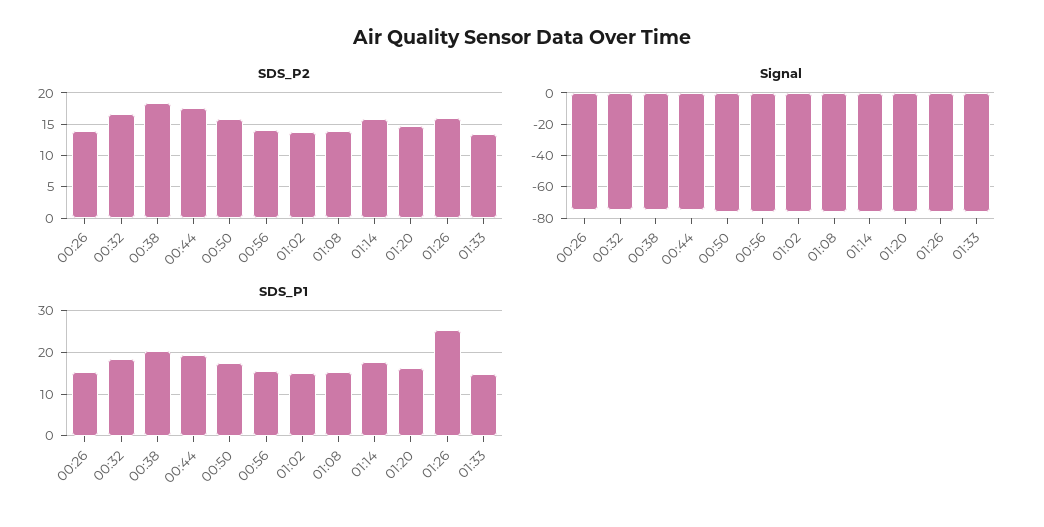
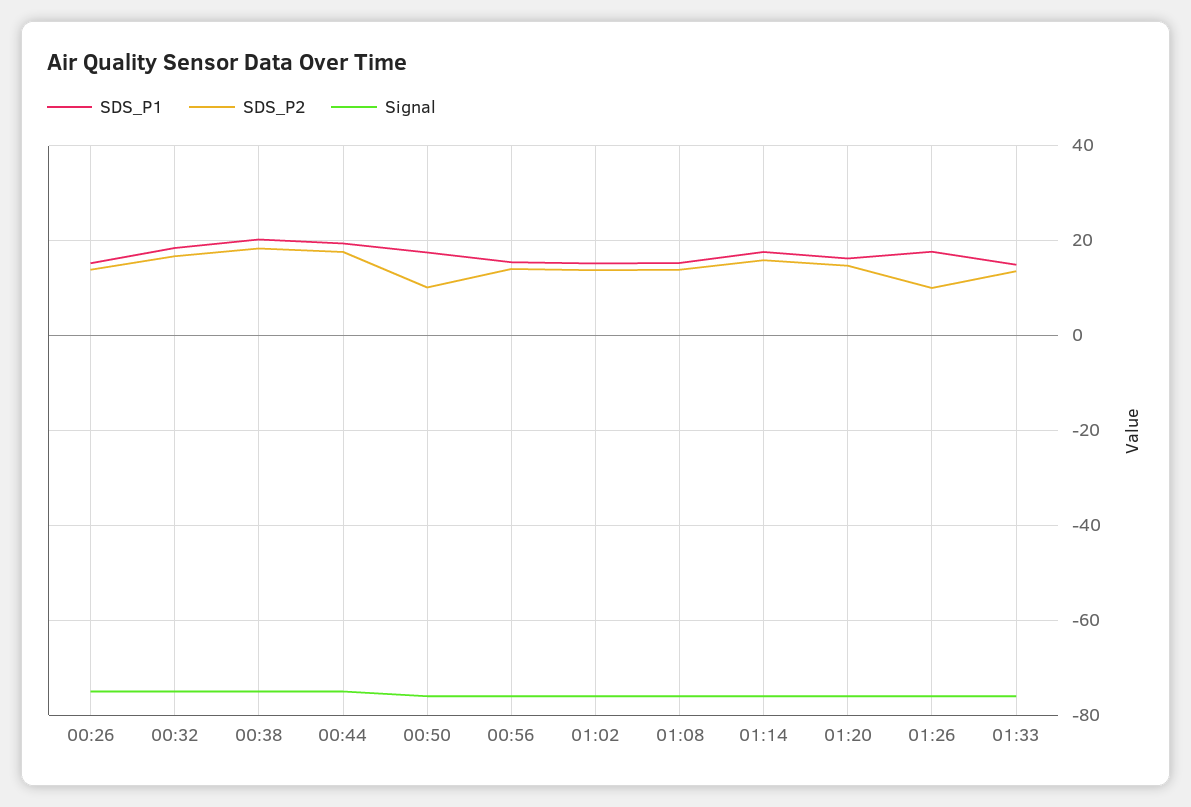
  {
    "SDS_P2": {
      "00:26": 14,
      "00:32": 17,
      "00:38": 18,
      "00:44": 18,
-     "00:50": 16,
+     "00:50": 10,
      "00:56": 14,
      "01:02": 14,
      "01:08": 14,
      "01:14": 16,
      "01:20": 15,
-     "01:26": 16,
+     "01:26": 10,
      "01:33": 14
    },
    "Signal": {
      "00:26": -76,
      "00:32": -76,
      "00:38": -76,
      "00:44": -76,
      "00:50": -76,
      "00:56": -76,
      "01:02": -76,
      "01:08": -76,
      "01:14": -76,
      "01:20": -76,
      "01:26": -76,
      "01:33": -76
    },
    "SDS_P1": {
      "00:26": 16,
      "00:32": 18,
      "00:38": 20,
      "00:44": 20,
      "00:50": 18,
      "00:56": 16,
      "01:02": 16,
      "01:08": 16,
      "01:14": 18,
      "01:20": 16,
-     "01:26": 26,
+     "01:26": 18,
      "01:33": 14
    }
  }

